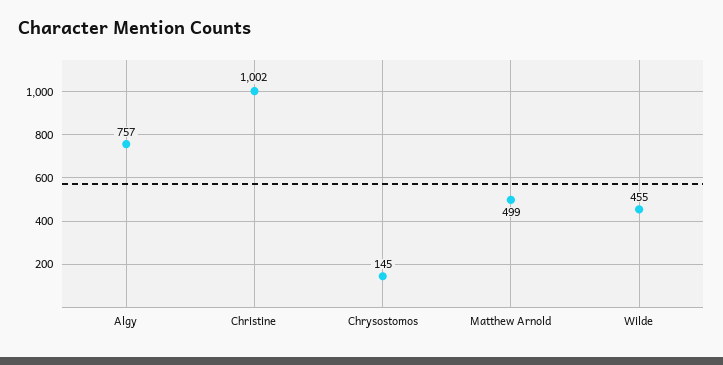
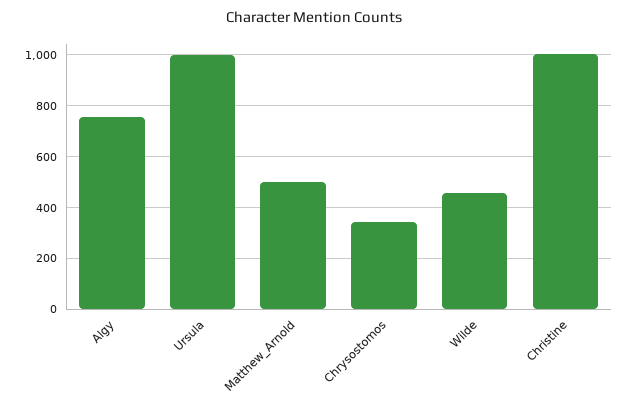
  {
    "Algy": 757,
    "Christine": 1002,
-   "Chrysostomos": 145,
+   "Chrysostomos": 350,
    "Matthew Arnold": 499,
-   "Wilde": 455
+   "Wilde": 455,
+   "Ursula": 1000
  }

